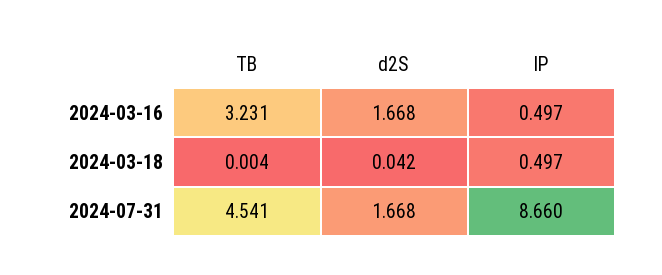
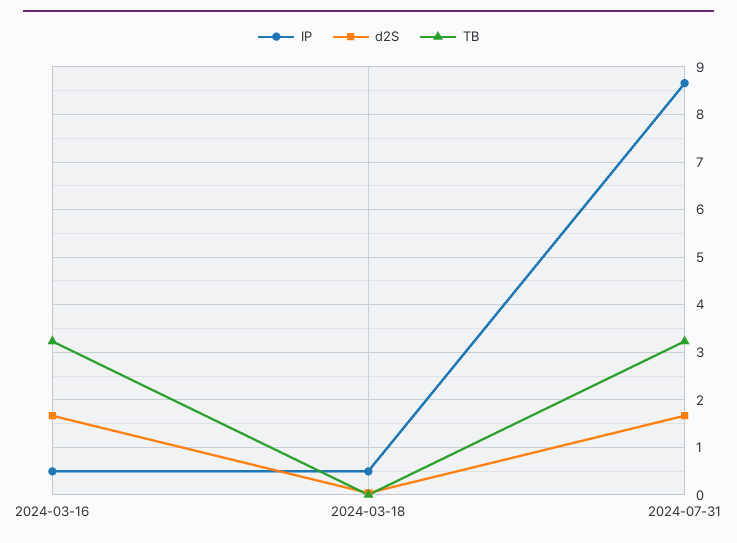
  {
    "TB": {
      "2024-03-16": 3.231,
      "2024-03-18": 0.004,
-     "2024-07-31": 4.541
+     "2024-07-31": 3.2
    },
    "d2S": {
      "2024-03-16": 1.668,
      "2024-03-18": 0.042,
      "2024-07-31": 1.668
    },
    "IP": {
      "2024-03-16": 0.497,
      "2024-03-18": 0.497,
      "2024-07-31": 8.66
    }
  }

